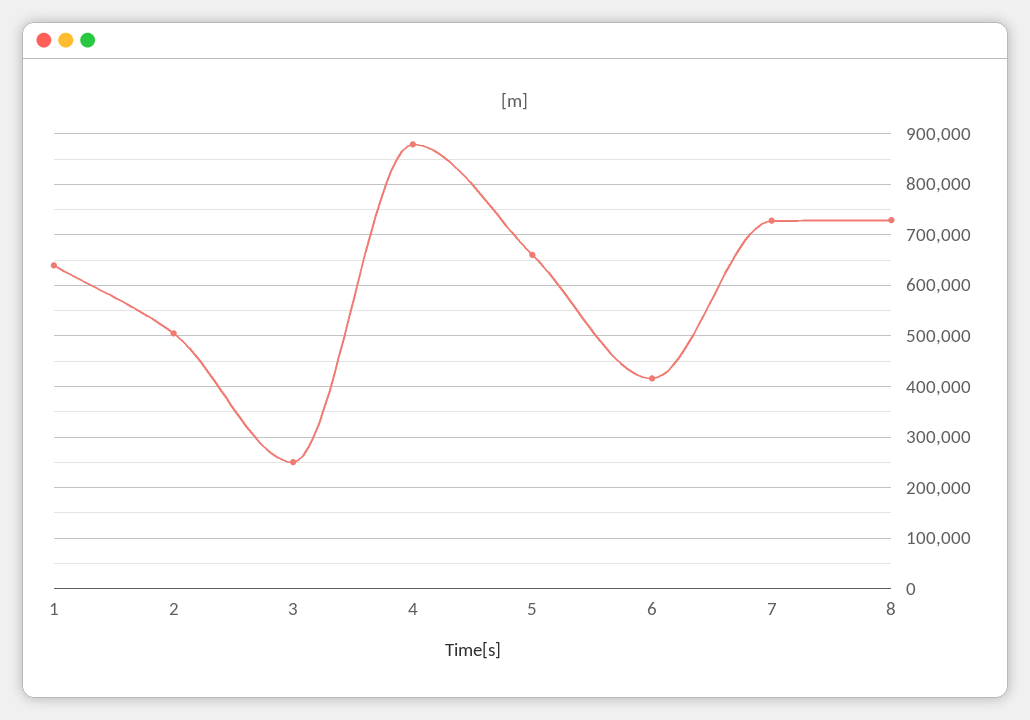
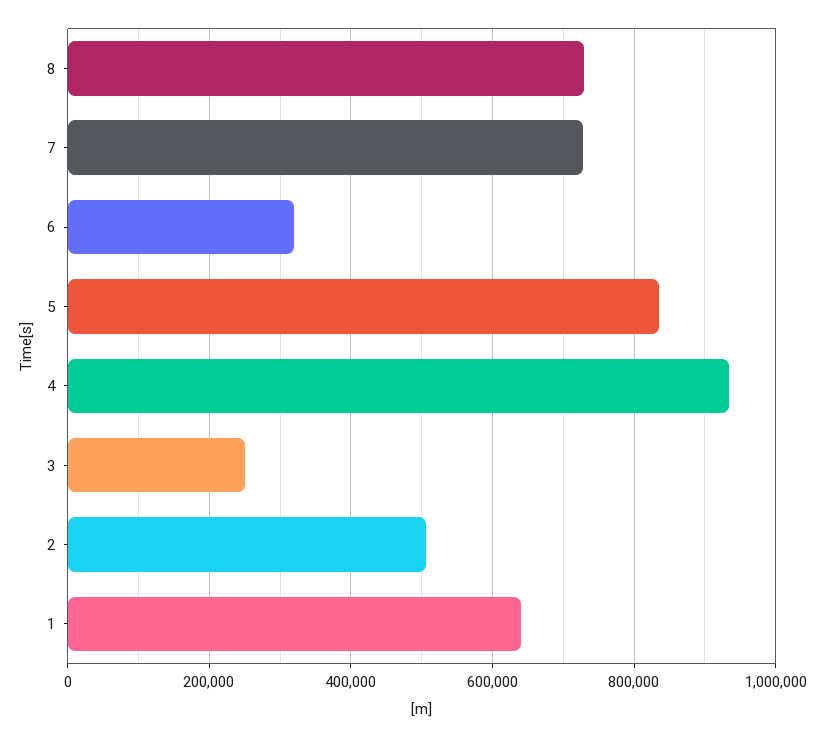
  {
    "1": 640000,
    "2": 500000,
    "3": 260000,
-   "4": 880000,
+   "4": 940000,
-   "5": 660000,
+   "5": 840000,
-   "6": 420000,
+   "6": 320000,
    "7": 720000,
    "8": 720000
  }

